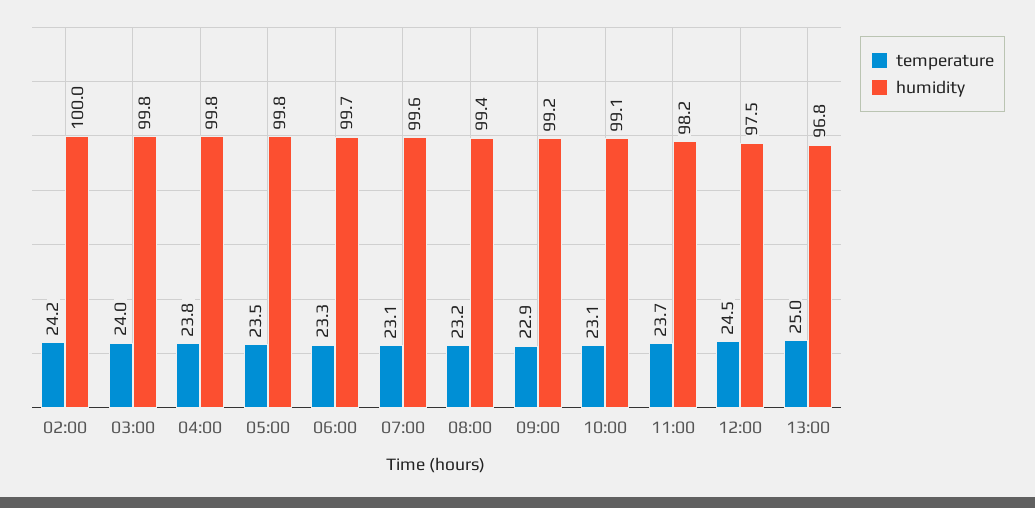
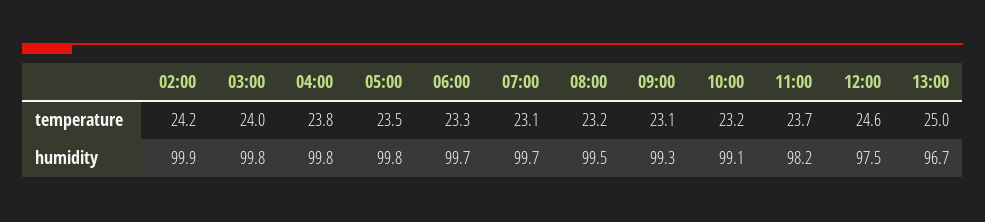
  {
    "temperature": {
      "02:00": 24.2,
      "03:00": 24,
      "04:00": 23.8,
      "05:00": 23.5,
      "06:00": 23.3,
      "07:00": 23.1,
      "08:00": 23.2,
-     "09:00": 22.9,
+     "09:00": 23.1,
-     "10:00": 23.1,
+     "10:00": 23.2,
      "11:00": 23.7,
-     "12:00": 24.5,
+     "12:00": 24.6,
      "13:00": 25
    },
    "humidity": {
-     "02:00": 100,
+     "02:00": 99.9,
      "03:00": 99.8,
      "04:00": 99.8,
      "05:00": 99.8,
      "06:00": 99.7,
-     "07:00": 99.6,
+     "07:00": 99.7,
-     "08:00": 99.4,
+     "08:00": 99.5,
-     "09:00": 99.2,
+     "09:00": 99.3,
      "10:00": 99.1,
      "11:00": 98.2,
      "12:00": 97.5,
-     "13:00": 96.8
+     "13:00": 96.7
    }
  }

